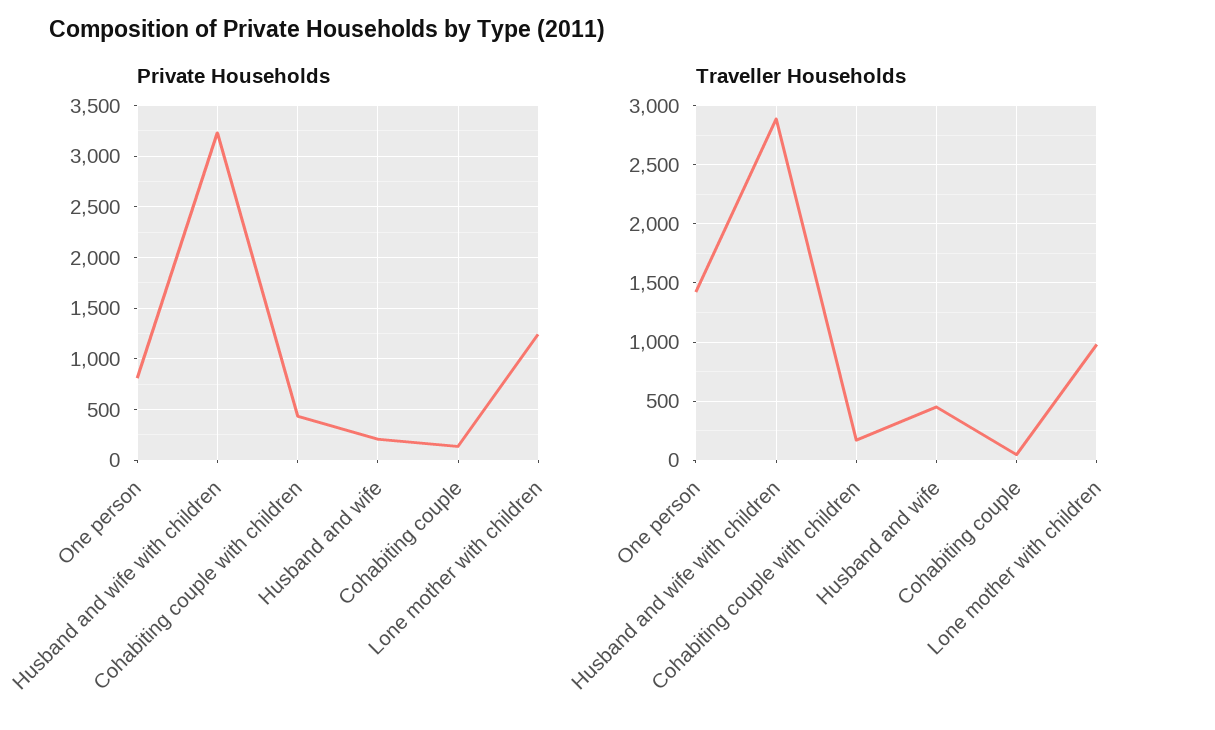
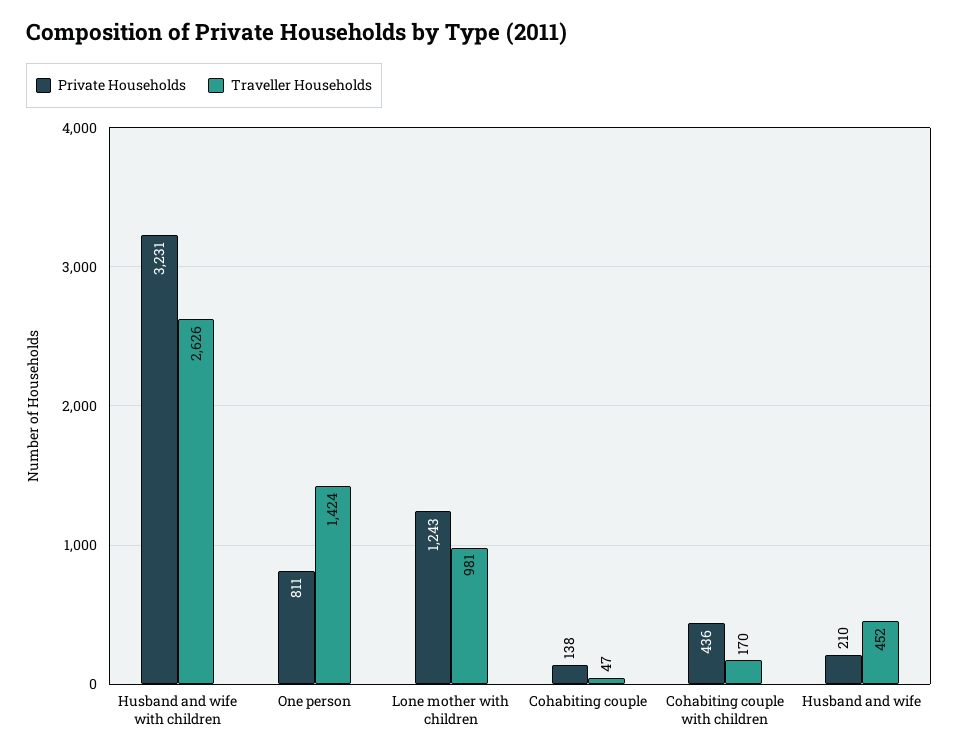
  {
    "Private Households": {
      "One person": 811,
      "Husband and wife with children": 3231,
      "Cohabiting couple with children": 436,
      "Husband and wife": 210,
      "Cohabiting couple": 138,
      "Lone mother with children": 1243
    },
    "Traveller Households": {
      "One person": 1424,
-     "Husband and wife with children": 2900,
+     "Husband and wife with children": 2626,
      "Cohabiting couple with children": 170,
      "Husband and wife": 452,
      "Cohabiting couple": 47,
      "Lone mother with children": 981
    }
  }

